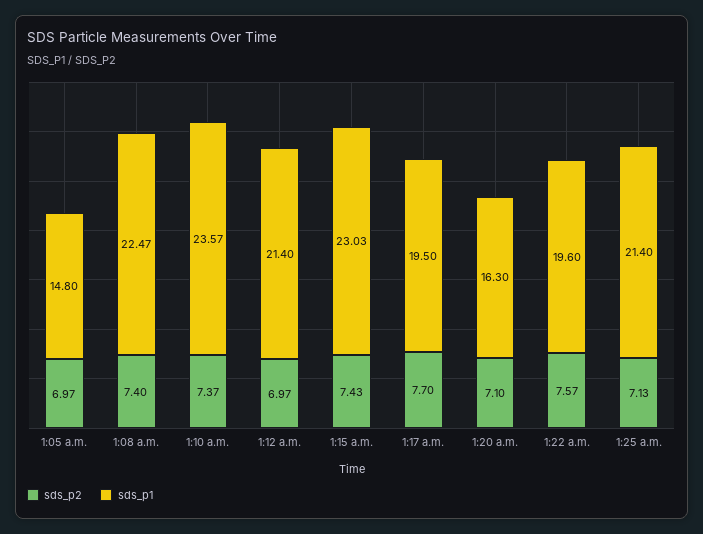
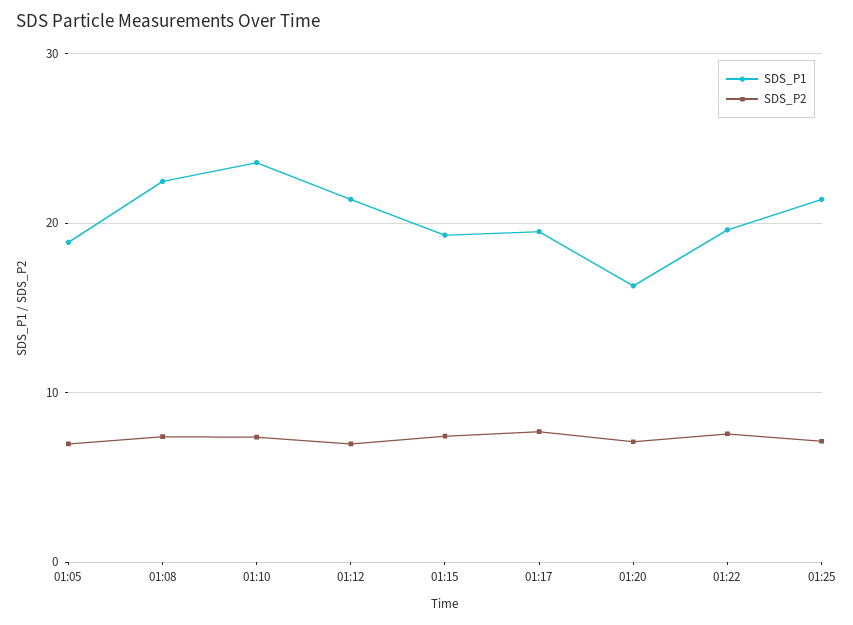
  {
    "sds_p2": {
      "1:05 a.m.": 6.97,
      "1:08 a.m.": 7.4,
      "1:10 a.m.": 7.37,
      "1:12 a.m.": 6.97,
      "1:15 a.m.": 7.43,
      "1:17 a.m.": 7.7,
      "1:20 a.m.": 7.1,
      "1:22 a.m.": 7.57,
      "1:25 a.m.": 7.13
    },
    "sds_p1": {
-     "1:05 a.m.": 14.8,
+     "1:05 a.m.": 19,
      "1:08 a.m.": 22.47,
      "1:10 a.m.": 23.57,
      "1:12 a.m.": 21.4,
-     "1:15 a.m.": 23.03,
+     "1:15 a.m.": 19,
      "1:17 a.m.": 19.5,
      "1:20 a.m.": 16.3,
      "1:22 a.m.": 19.6,
      "1:25 a.m.": 21.4
    }
  }

